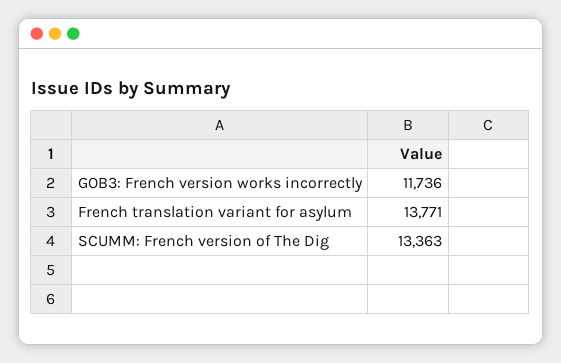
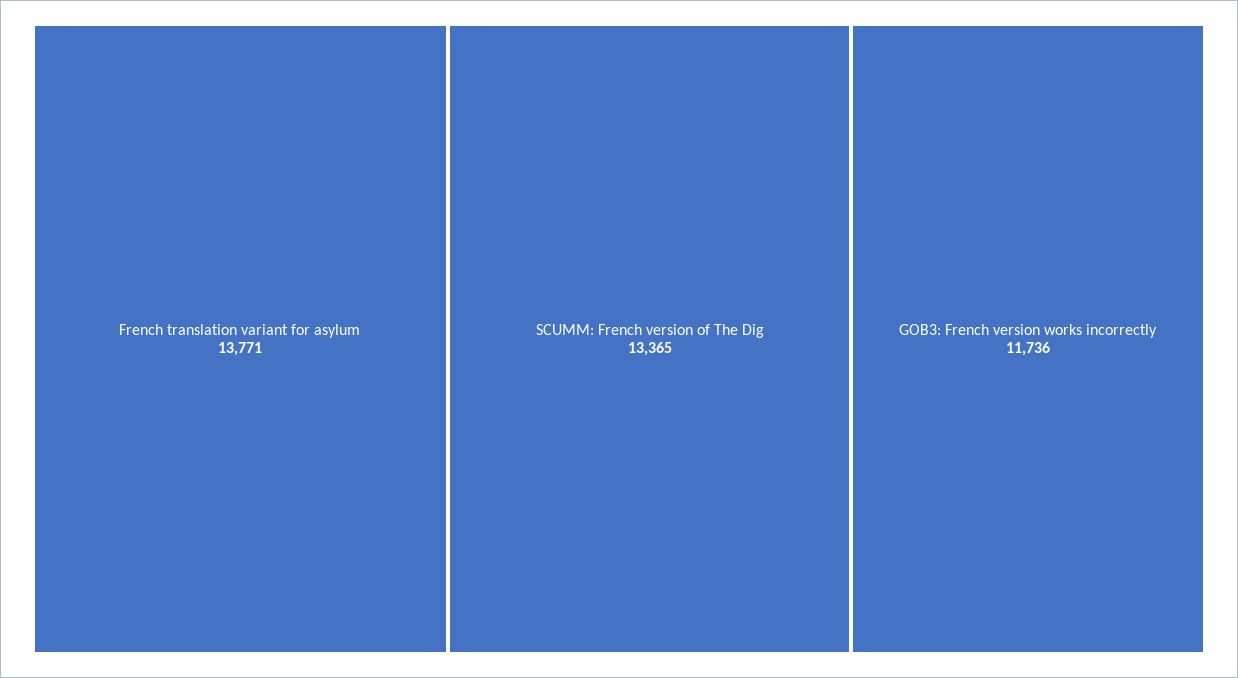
  {
    "GOB3: French version works incorrectly": 11736,
    "French translation variant for asylum": 13771,
-   "SCUMM: French version of The Dig": 13363
+   "SCUMM: French version of The Dig": 13365
  }

